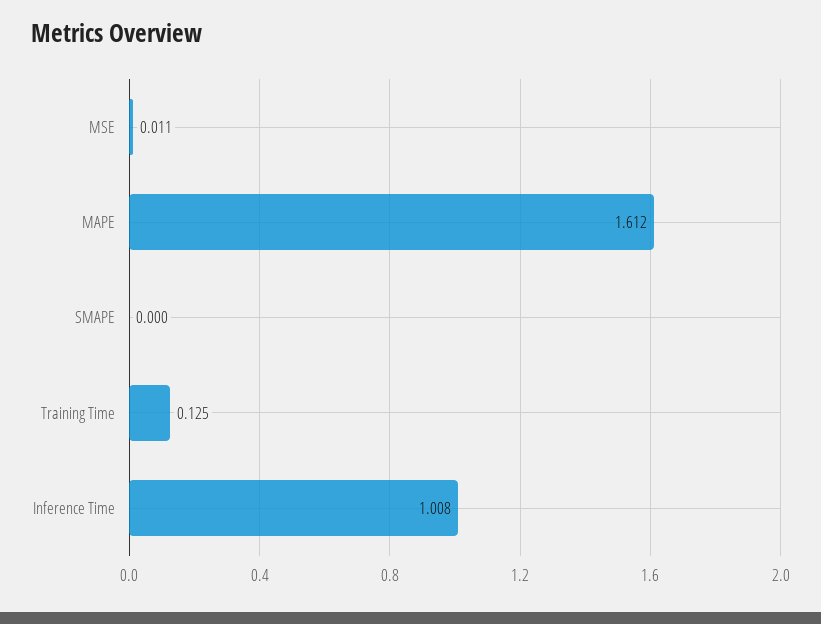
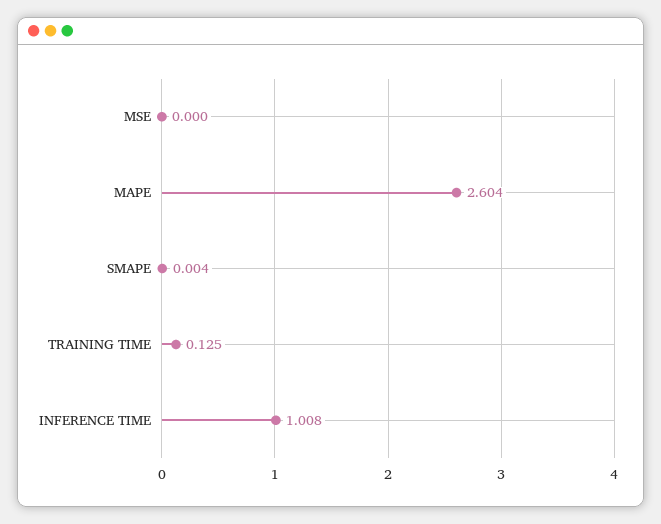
  {
-   "MSE": 0.011,
+   "MSE": 0,
-   "MAPE": 1.612,
+   "MAPE": 2.604,
-   "SMAPE": 0,
+   "SMAPE": 0.004,
    "Training Time": 0.125,
    "Inference Time": 1.008
  }

